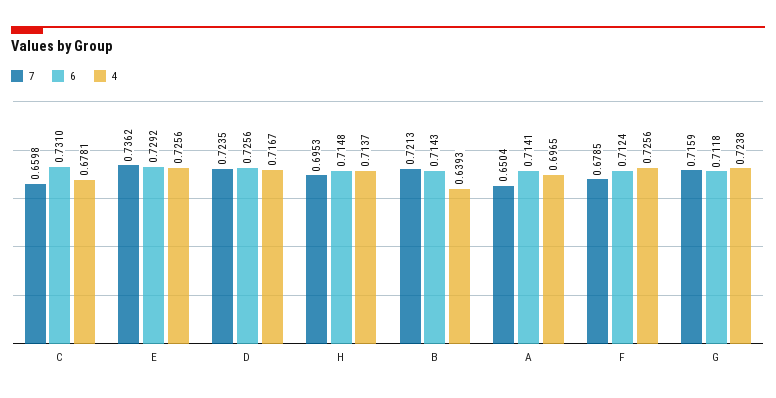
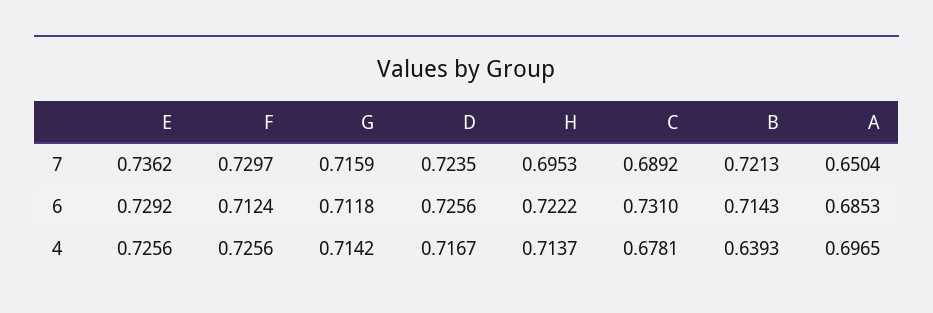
  {
    "7": {
-     "C": 0.6598,
+     "C": 0.6892,
      "E": 0.7362,
      "D": 0.7235,
      "H": 0.6953,
      "B": 0.7213,
      "A": 0.6504,
-     "F": 0.6785,
+     "F": 0.7297,
      "G": 0.7159
    },
    "6": {
      "C": 0.731,
      "E": 0.7292,
      "D": 0.7256,
-     "H": 0.7148,
+     "H": 0.7222,
      "B": 0.7143,
-     "A": 0.7141,
+     "A": 0.6853,
      "F": 0.7124,
      "G": 0.7118
    },
    "4": {
      "C": 0.6781,
      "E": 0.7256,
      "D": 0.7167,
      "H": 0.7137,
      "B": 0.6393,
      "A": 0.6965,
      "F": 0.7256,
-     "G": 0.7238
+     "G": 0.7142
    }
  }

